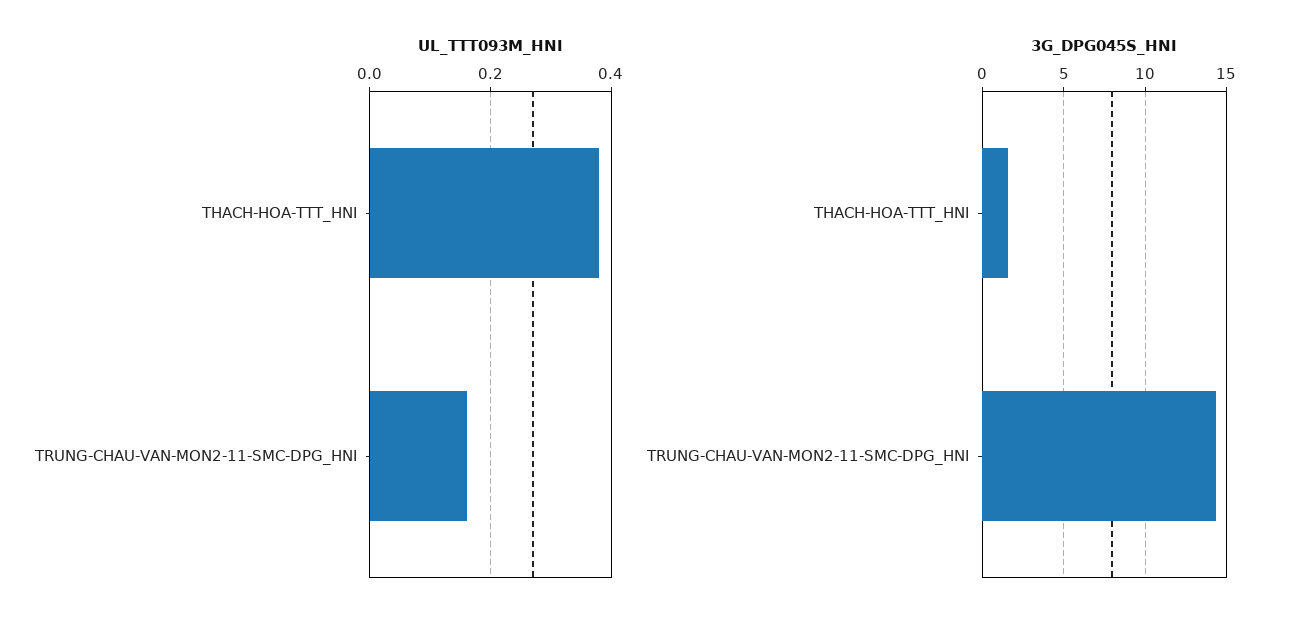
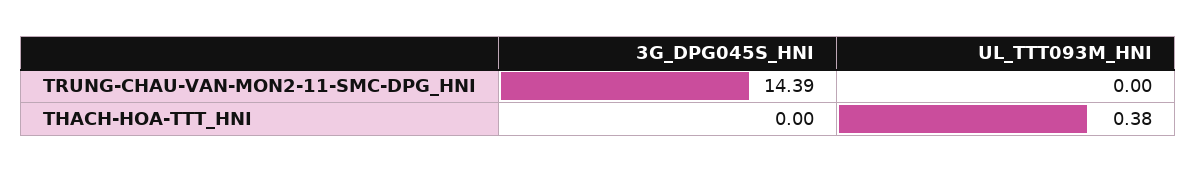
  {
    "UL_TTT093M_HNI": {
      "THACH-HOA-TTT_HNI": 0.38,
-     "TRUNG-CHAU-VAN-MON2-11-SMC-DPG_HNI": 0.15
+     "TRUNG-CHAU-VAN-MON2-11-SMC-DPG_HNI": 0
    },
    "3G_DPG045S_HNI": {
-     "THACH-HOA-TTT_HNI": 1.5,
+     "THACH-HOA-TTT_HNI": 0,
      "TRUNG-CHAU-VAN-MON2-11-SMC-DPG_HNI": 14.39
    }
  }

